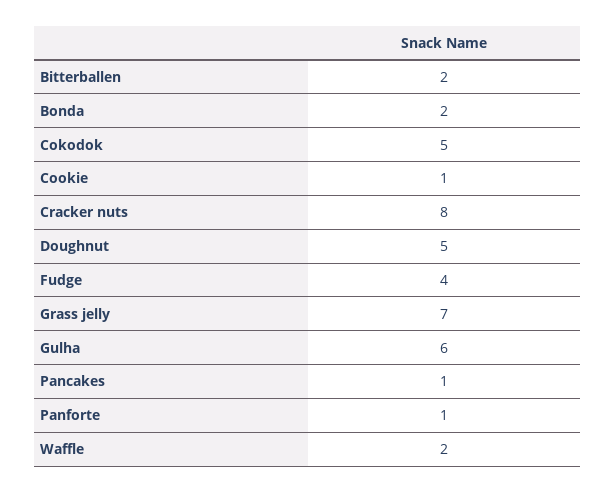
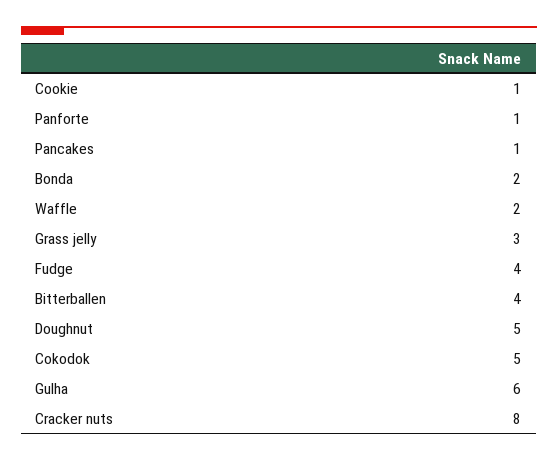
  {
-   "Bitterballen": 2,
+   "Bitterballen": 4,
    "Bonda": 2,
    "Cokodok": 5,
    "Cookie": 1,
    "Cracker nuts": 8,
    "Doughnut": 5,
    "Fudge": 4,
-   "Grass jelly": 7,
+   "Grass jelly": 3,
    "Gulha": 6,
    "Pancakes": 1,
    "Panforte": 1,
    "Waffle": 2
  }

